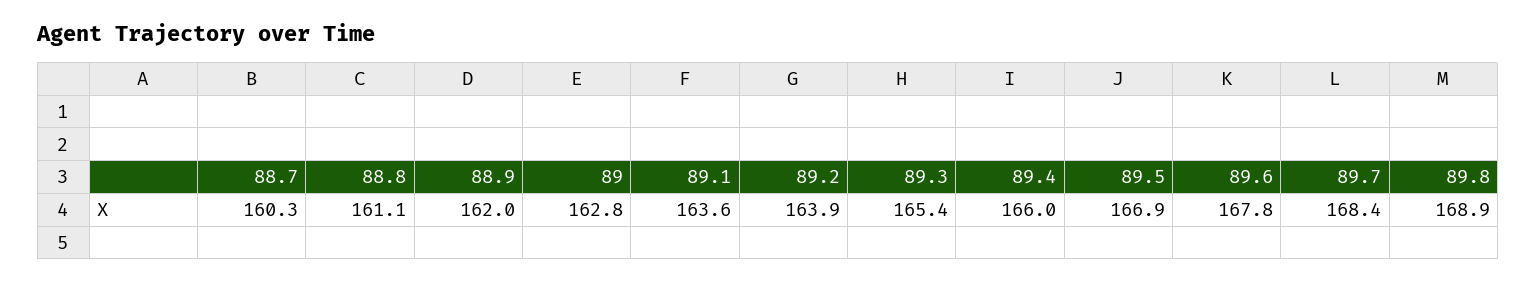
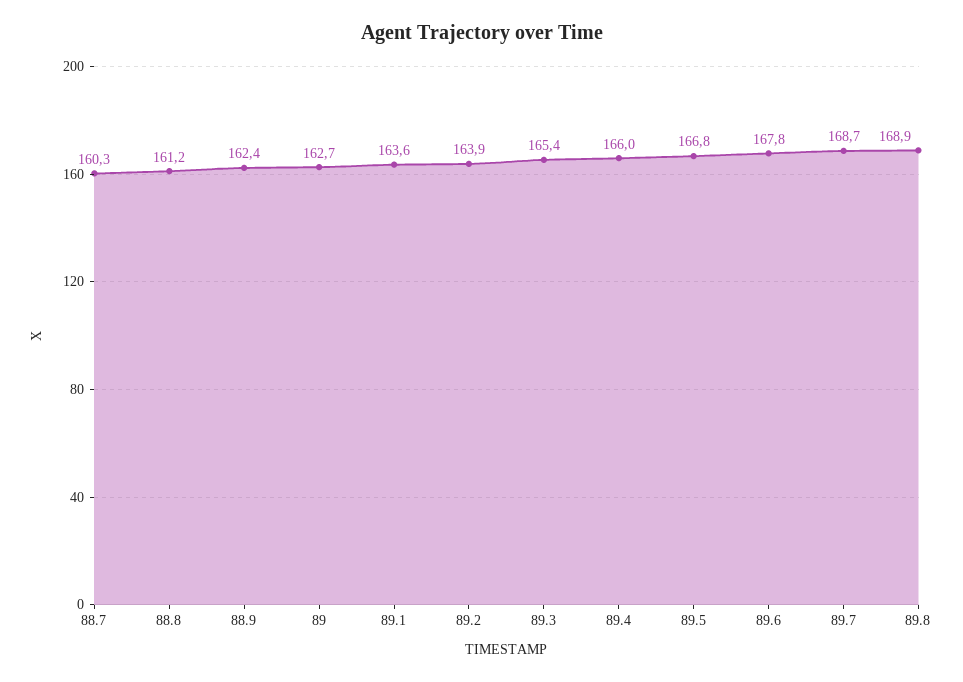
  {
    "88.7": 160.3,
-   "88.8": 161.1,
+   "88.8": 161.2,
-   "88.9": 162,
+   "88.9": 162.4,
-   "89": 162.8,
+   "89": 162.7,
    "89.1": 163.6,
    "89.2": 163.9,
    "89.3": 165.4,
    "89.4": 166,
-   "89.5": 166.9,
+   "89.5": 166.8,
    "89.6": 167.8,
-   "89.7": 168.4,
+   "89.7": 168.7,
    "89.8": 168.9
  }

